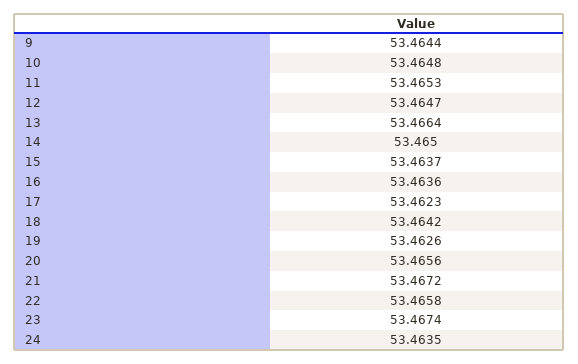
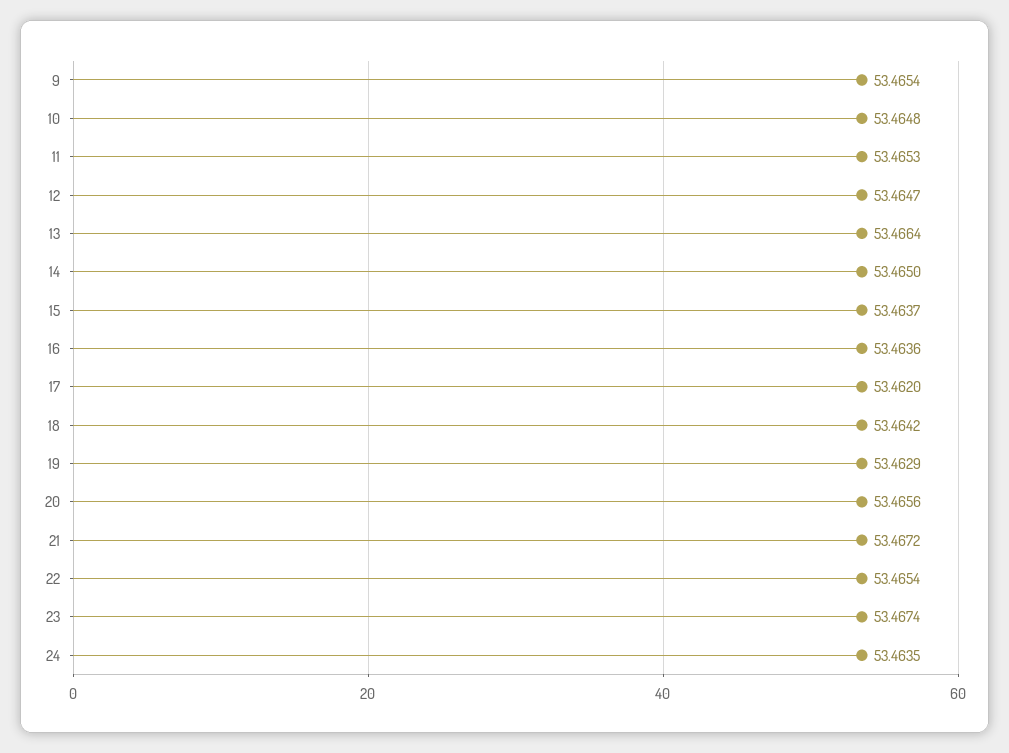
  {
-   "9": 53.4644,
+   "9": 53.4654,
    "10": 53.4648,
    "11": 53.4653,
    "12": 53.4647,
    "13": 53.4664,
    "14": 53.465,
    "15": 53.4637,
    "16": 53.4636,
-   "17": 53.4623,
+   "17": 53.462,
    "18": 53.4642,
-   "19": 53.4626,
+   "19": 53.4629,
    "20": 53.4656,
    "21": 53.4672,
-   "22": 53.4658,
+   "22": 53.4654,
    "23": 53.4674,
    "24": 53.4635
  }

